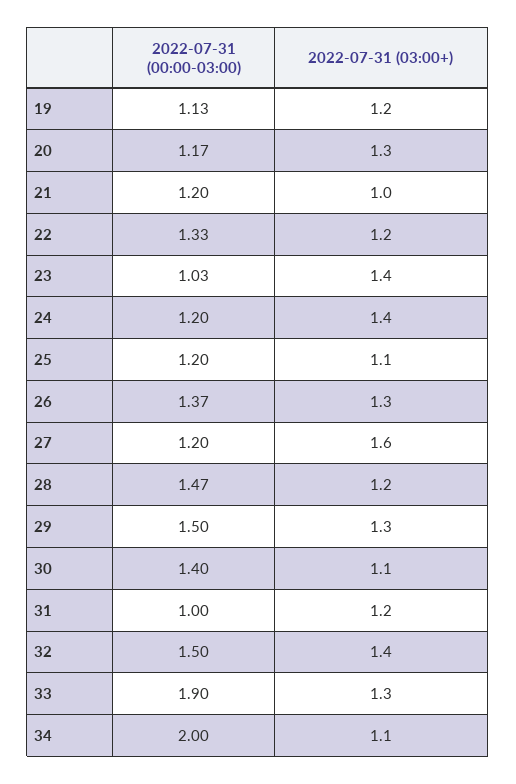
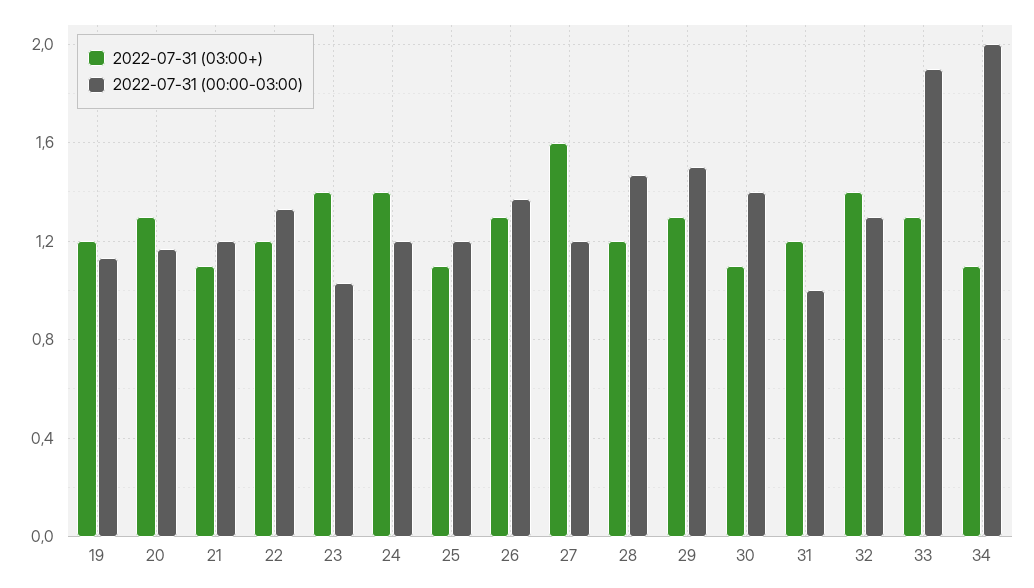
  {
    "2022-07-31 (00:00-03:00)": {
      "19": 1.13,
      "20": 1.17,
      "21": 1.2,
      "22": 1.33,
      "23": 1.03,
      "24": 1.2,
      "25": 1.2,
      "26": 1.37,
      "27": 1.2,
      "28": 1.47,
      "29": 1.5,
      "30": 1.4,
      "31": 1,
-     "32": 1.5,
+     "32": 1.3,
      "33": 1.9,
      "34": 2
    },
    "2022-07-31 (03:00+)": {
      "19": 1.2,
      "20": 1.3,
-     "21": 1,
+     "21": 1.1,
      "22": 1.2,
      "23": 1.4,
      "24": 1.4,
      "25": 1.1,
      "26": 1.3,
      "27": 1.6,
      "28": 1.2,
      "29": 1.3,
      "30": 1.1,
      "31": 1.2,
      "32": 1.4,
      "33": 1.3,
      "34": 1.1
    }
  }

